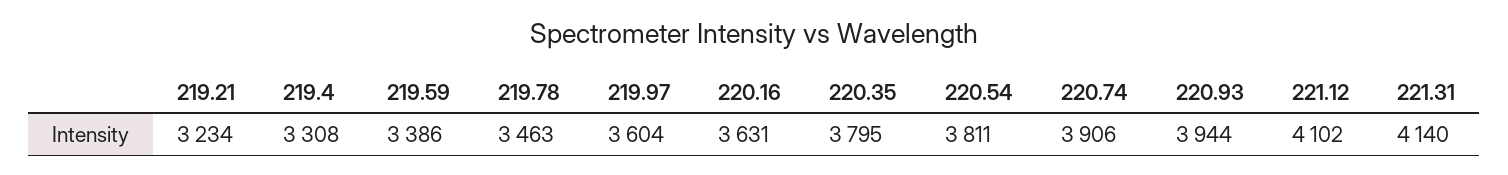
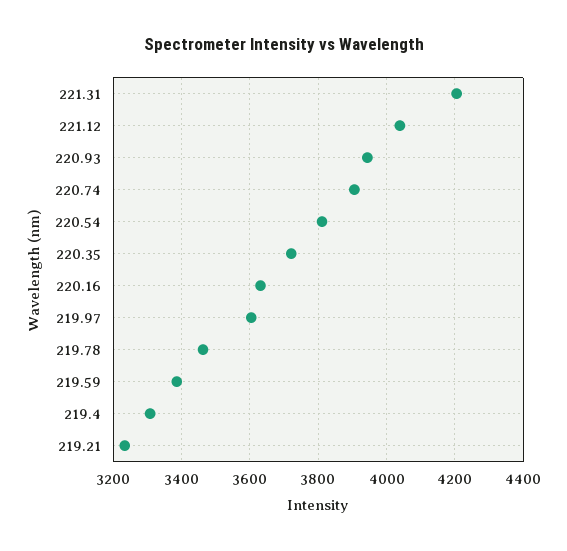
  {
    "219.21": 3234,
    "219.4": 3308,
    "219.59": 3386,
    "219.78": 3463,
    "219.97": 3604,
    "220.16": 3631,
-   "220.35": 3795,
+   "220.35": 3720,
    "220.54": 3811,
    "220.74": 3906,
    "220.93": 3944,
-   "221.12": 4102,
+   "221.12": 4040,
-   "221.31": 4140
+   "221.31": 4200
  }

